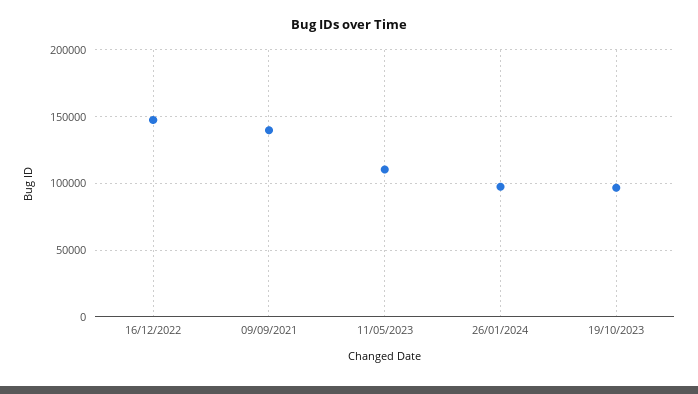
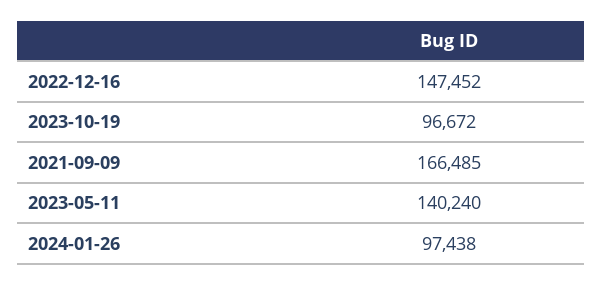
  {
    "16/12/2022": 147452,
-   "09/09/2021": 140000,
+   "09/09/2021": 166485,
-   "11/05/2023": 110000,
+   "11/05/2023": 140240,
    "26/01/2024": 97438,
    "19/10/2023": 96672
  }

